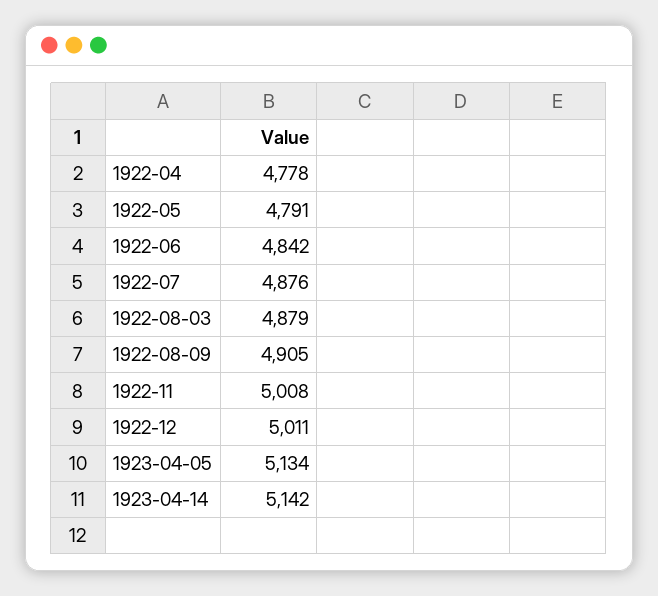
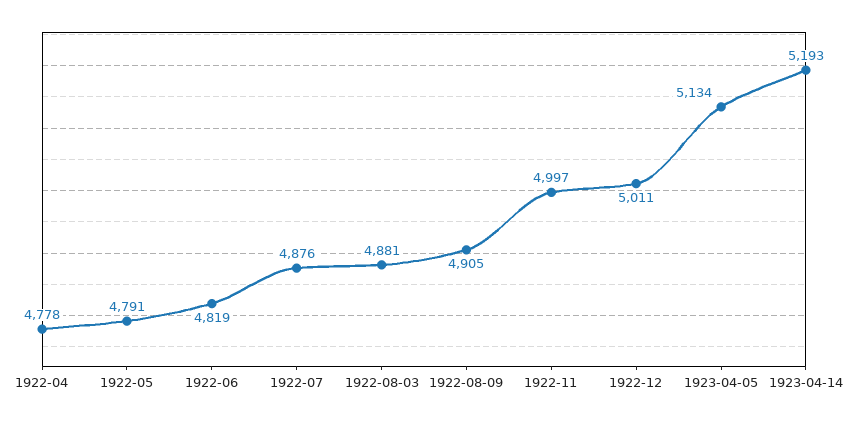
  {
    "1922-04": 4778,
    "1922-05": 4791,
-   "1922-06": 4842,
+   "1922-06": 4819,
    "1922-07": 4876,
-   "1922-08-03": 4879,
+   "1922-08-03": 4881,
    "1922-08-09": 4905,
-   "1922-11": 5008,
+   "1922-11": 4997,
    "1922-12": 5011,
    "1923-04-05": 5134,
-   "1923-04-14": 5142
+   "1923-04-14": 5193
  }

